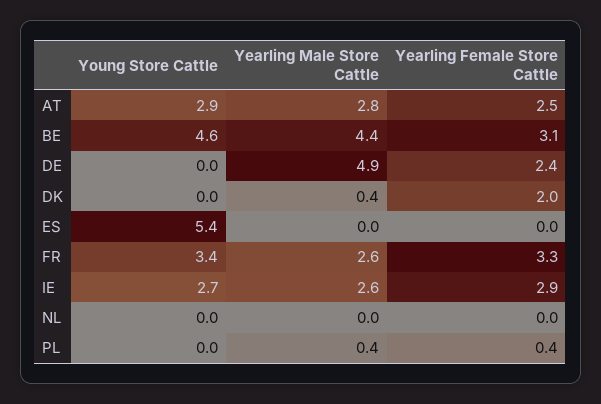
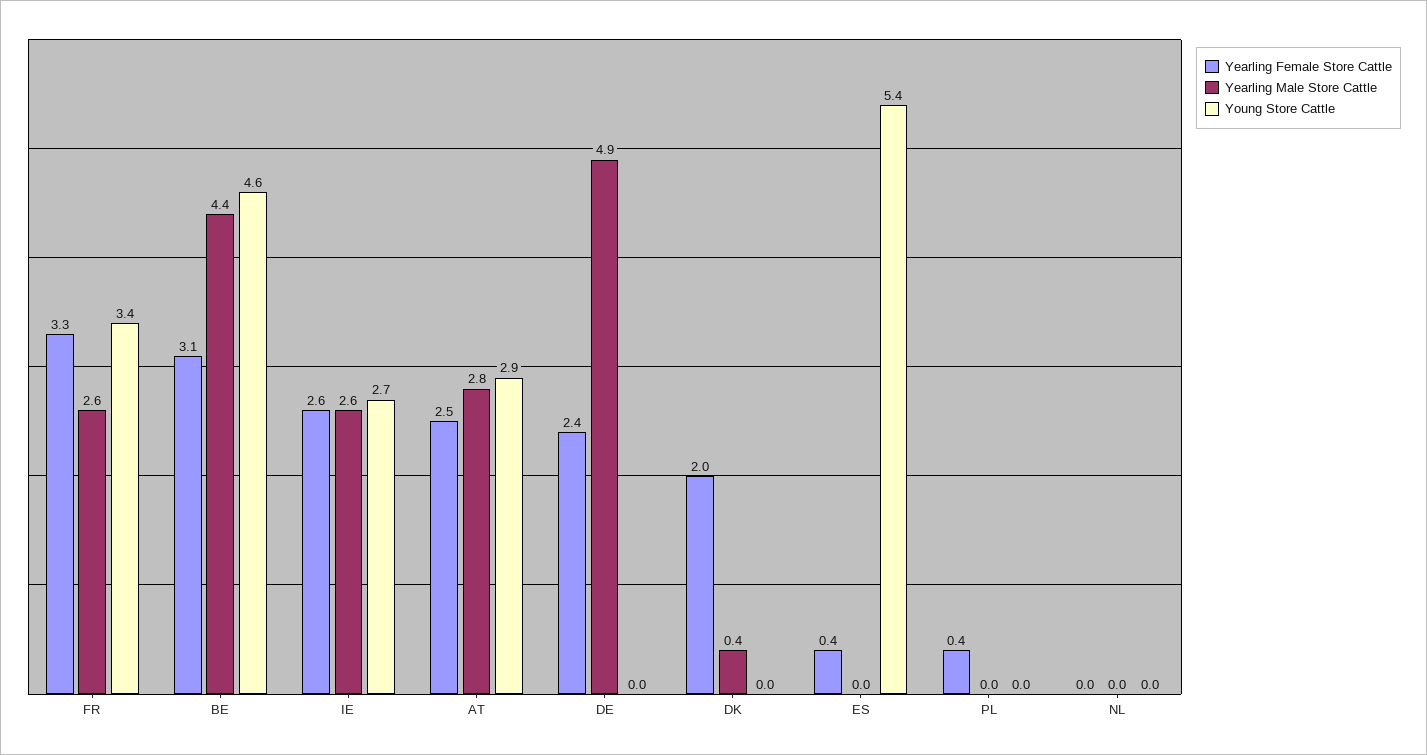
  {
    "Young Store Cattle": {
      "AT": 2.9,
      "BE": 4.6,
      "DE": 0,
      "DK": 0,
      "ES": 5.4,
      "FR": 3.4,
      "IE": 2.7,
      "NL": 0,
      "PL": 0
    },
    "Yearling Male Store Cattle": {
      "AT": 2.8,
      "BE": 4.4,
      "DE": 4.9,
      "DK": 0.4,
      "ES": 0,
      "FR": 2.6,
      "IE": 2.6,
      "NL": 0,
-     "PL": 0.4
+     "PL": 0
    },
    "Yearling Female Store Cattle": {
      "AT": 2.5,
      "BE": 3.1,
      "DE": 2.4,
      "DK": 2,
-     "ES": 0,
+     "ES": 0.4,
      "FR": 3.3,
-     "IE": 2.9,
+     "IE": 2.6,
      "NL": 0,
      "PL": 0.4
    }
  }

